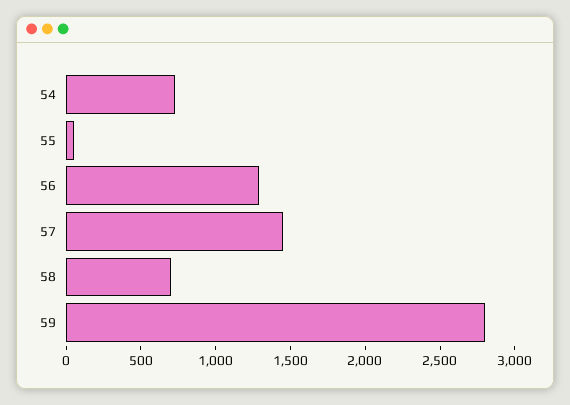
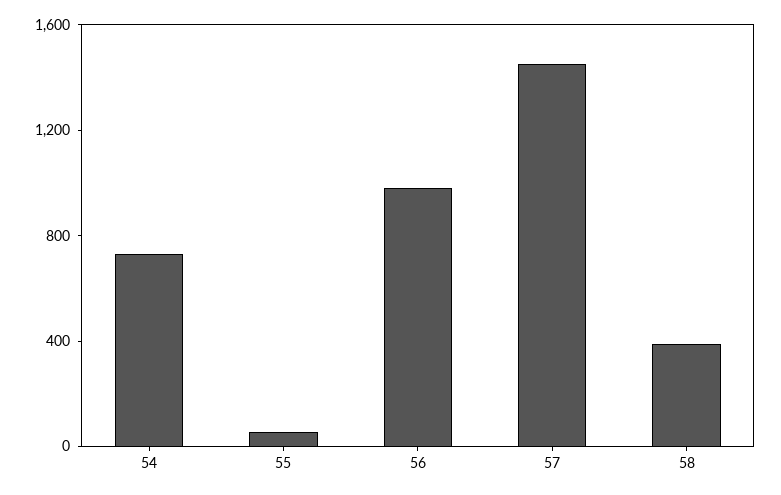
  {
    "54": 700,
    "55": 100,
-   "56": 1300,
+   "56": 1000,
    "57": 1500,
-   "58": 700,
+   "58": 400
-   "59": 2800
  }

